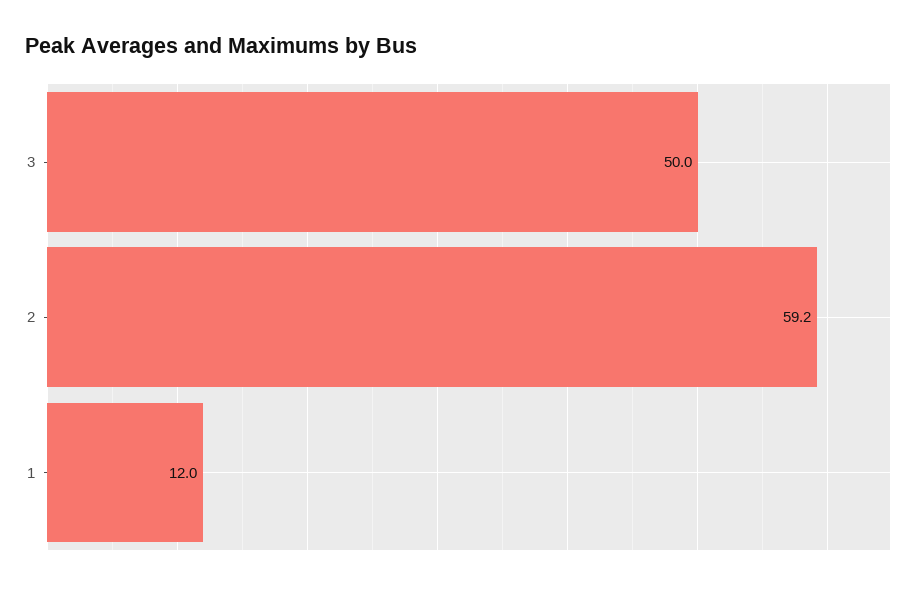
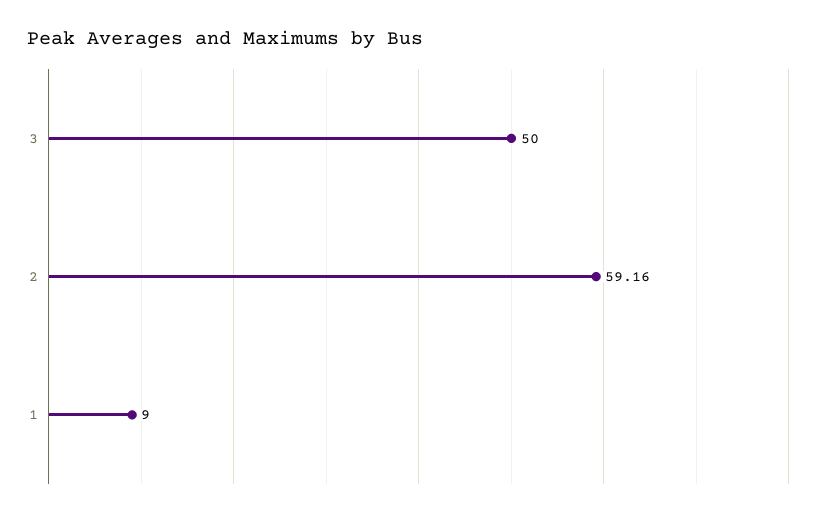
  {
    "3": 50,
    "2": 59.16,
-   "1": 12
+   "1": 9
  }

